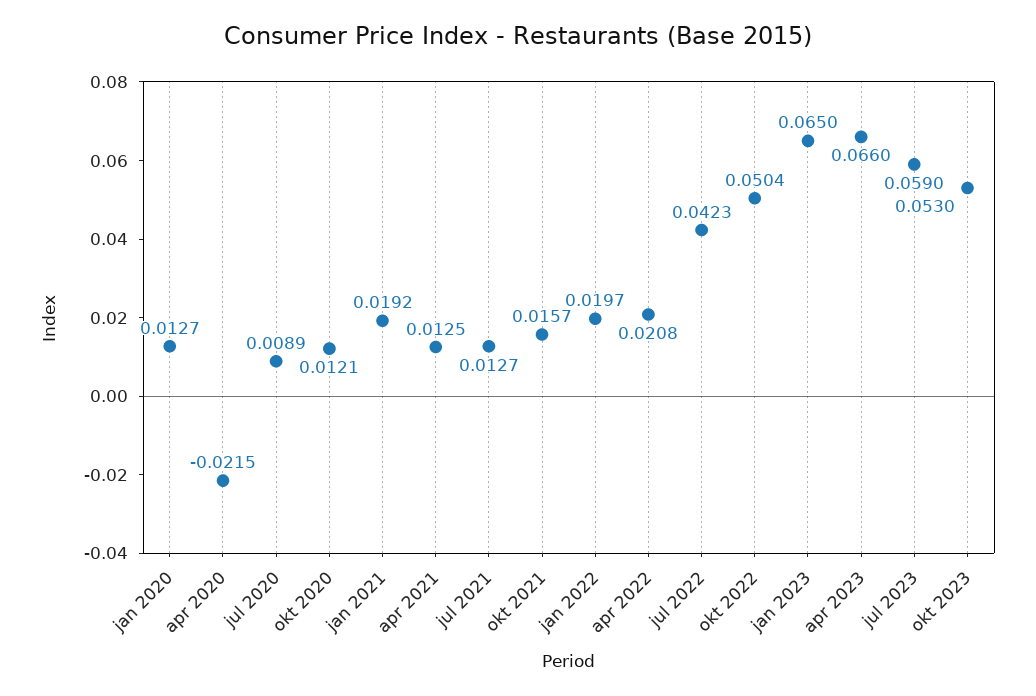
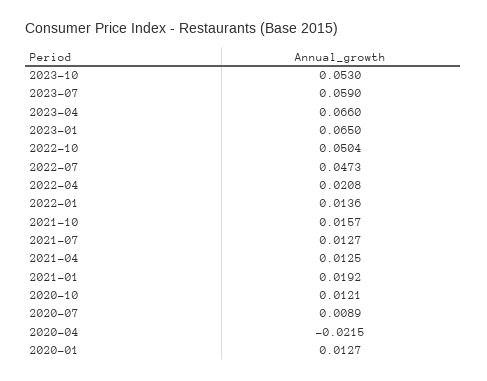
  {
    "jan 2020": 0.0127,
    "apr 2020": -0.0215,
    "jul 2020": 0.0089,
    "okt 2020": 0.0121,
    "jan 2021": 0.0192,
    "apr 2021": 0.0125,
    "jul 2021": 0.0127,
    "okt 2021": 0.0157,
-   "jan 2022": 0.0197,
+   "jan 2022": 0.0136,
    "apr 2022": 0.0208,
-   "jul 2022": 0.0423,
+   "jul 2022": 0.0473,
    "okt 2022": 0.0504,
    "jan 2023": 0.065,
    "apr 2023": 0.066,
    "jul 2023": 0.059,
    "okt 2023": 0.053
  }

